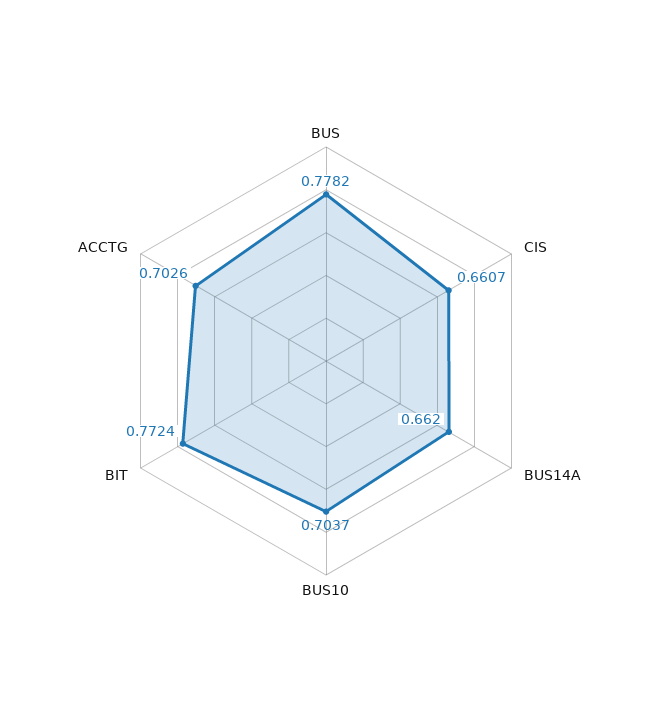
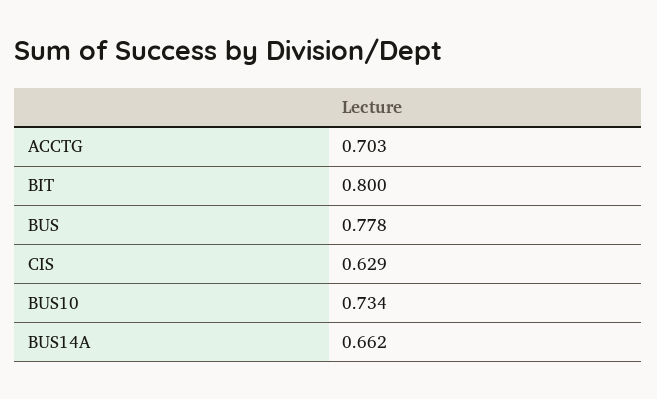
  {
    "BUS": 0.7782,
-   "CIS": 0.6607,
+   "CIS": 0.629,
    "BUS14A": 0.662,
-   "BUS10": 0.7037,
+   "BUS10": 0.734,
-   "BIT": 0.7724,
+   "BIT": 0.8,
    "ACCTG": 0.7026
  }

